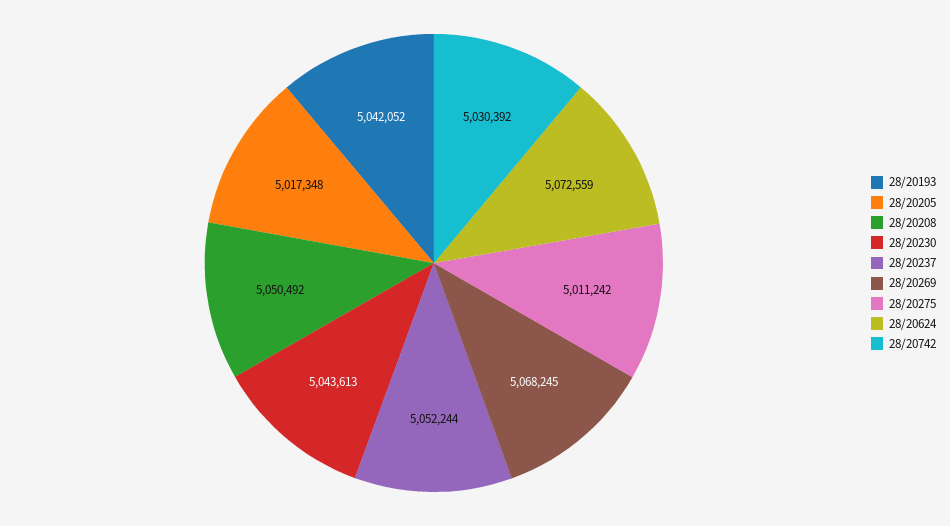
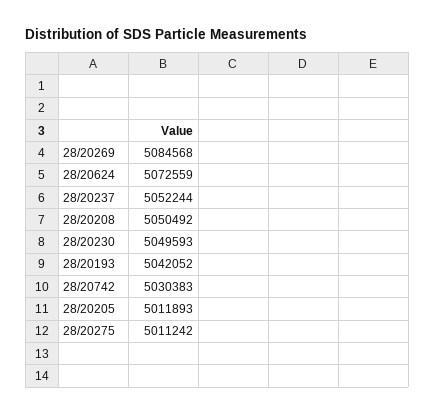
  {
    "28/20193": 5042052,
-   "28/20205": 5017348,
+   "28/20205": 5011893,
    "28/20208": 5050492,
-   "28/20230": 5043613,
+   "28/20230": 5049593,
    "28/20237": 5052244,
-   "28/20269": 5068245,
+   "28/20269": 5084568,
    "28/20275": 5011242,
    "28/20624": 5072559,
-   "28/20742": 5030392
+   "28/20742": 5030383
  }

